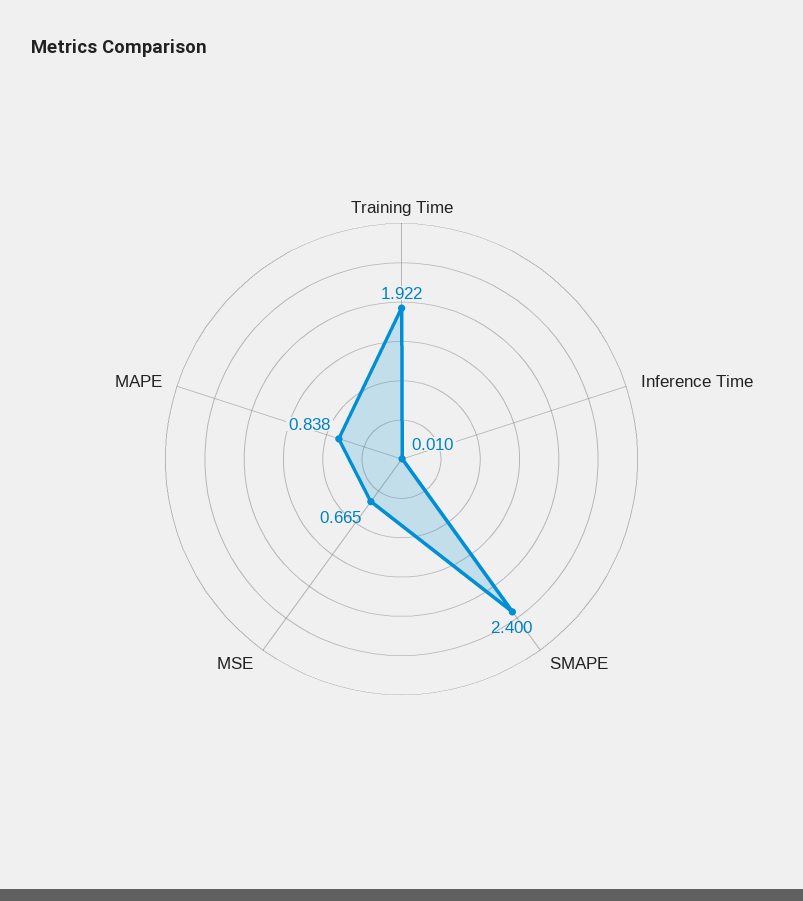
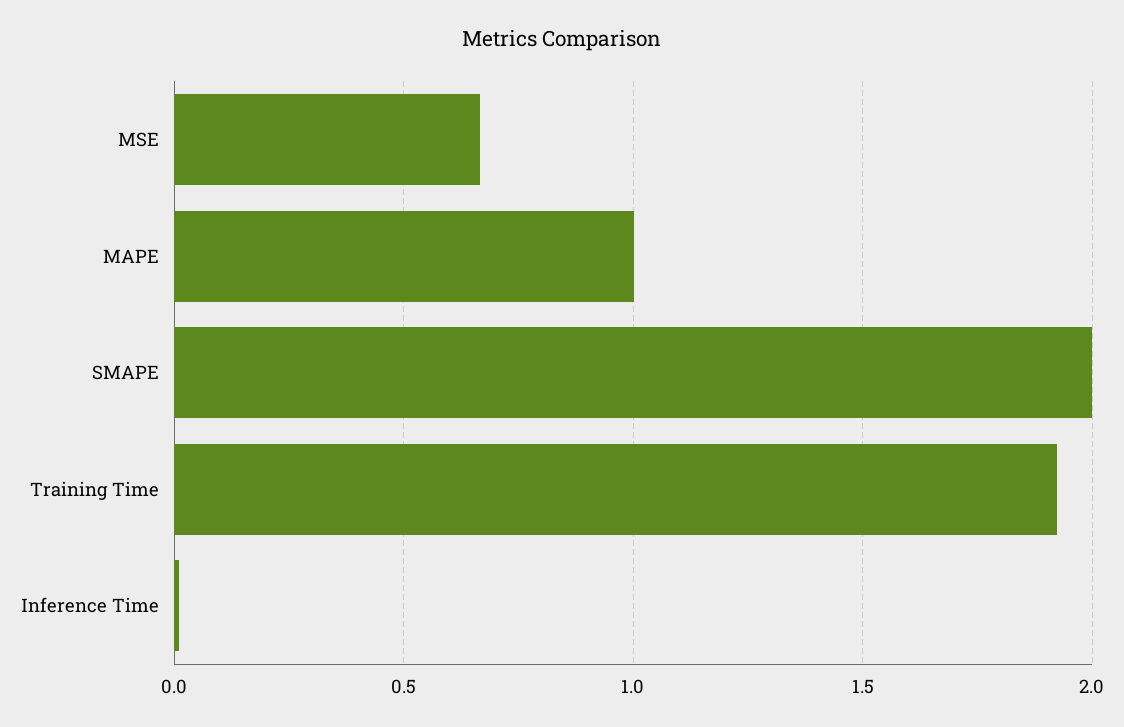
  {
    "Training Time": 1.922,
    "Inference Time": 0.01,
-   "SMAPE": 2.4,
+   "SMAPE": 2,
    "MSE": 0.665,
-   "MAPE": 0.838
+   "MAPE": 1
  }

